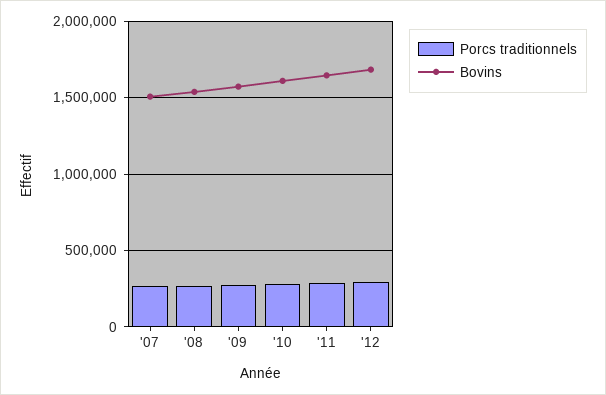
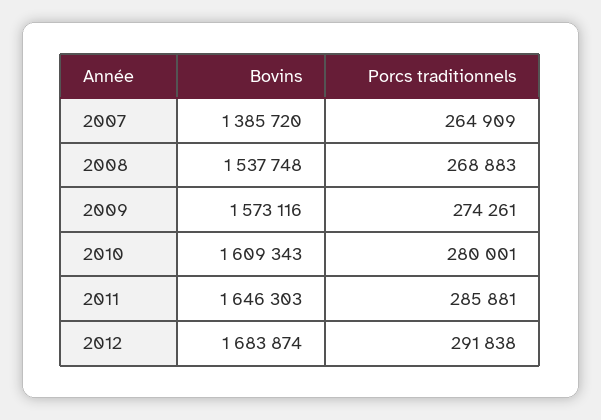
  {
    "Porcs traditionnels": {
      "'07": 264909,
      "'08": 268883,
      "'09": 274261,
      "'10": 280001,
      "'11": 285881,
      "'12": 291838
    },
    "Bovins": {
-     "'07": 1500000,
+     "'07": 1385720,
      "'08": 1537748,
      "'09": 1573116,
      "'10": 1609343,
      "'11": 1646303,
      "'12": 1683874
    }
  }

